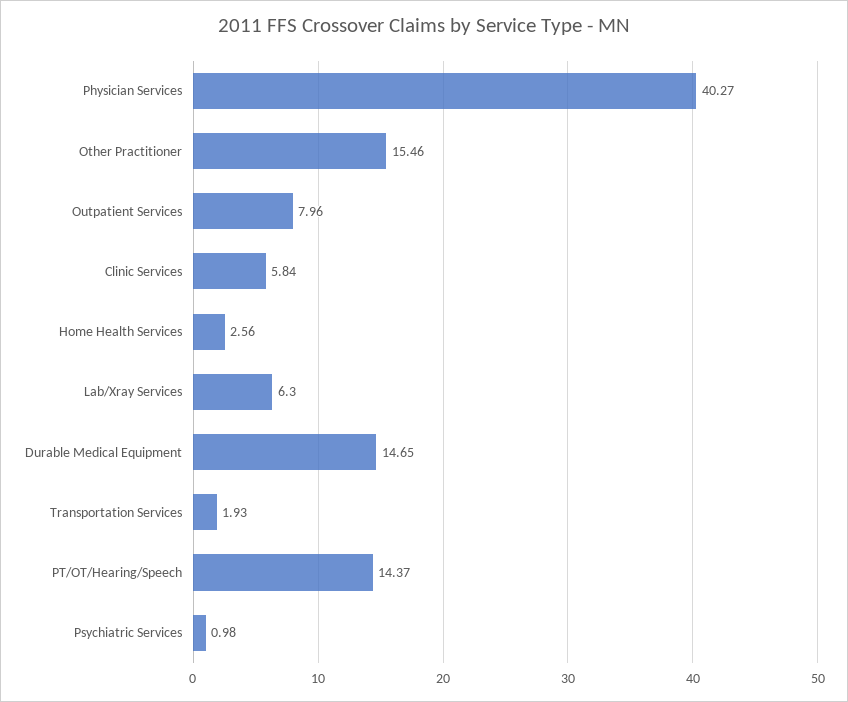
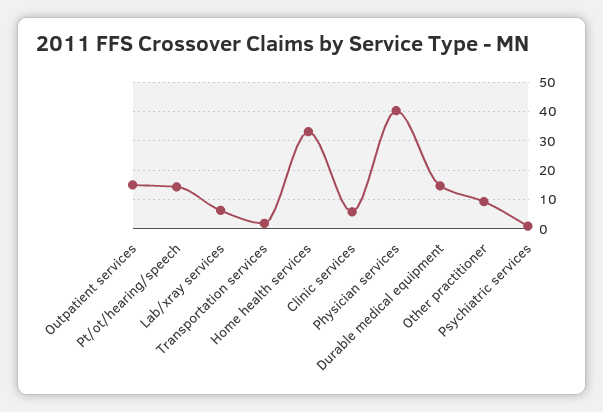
  {
    "Physician Services": 40.27,
-   "Other Practitioner": 15.46,
+   "Other Practitioner": 10,
-   "Outpatient Services": 7.96,
+   "Outpatient Services": 15,
    "Clinic Services": 5.84,
-   "Home Health Services": 2.56,
+   "Home Health Services": 32.5,
    "Lab/Xray Services": 6.3,
    "Durable Medical Equipment": 14.65,
    "Transportation Services": 1.93,
    "PT/OT/Hearing/Speech": 14.37,
    "Psychiatric Services": 0.98
  }

